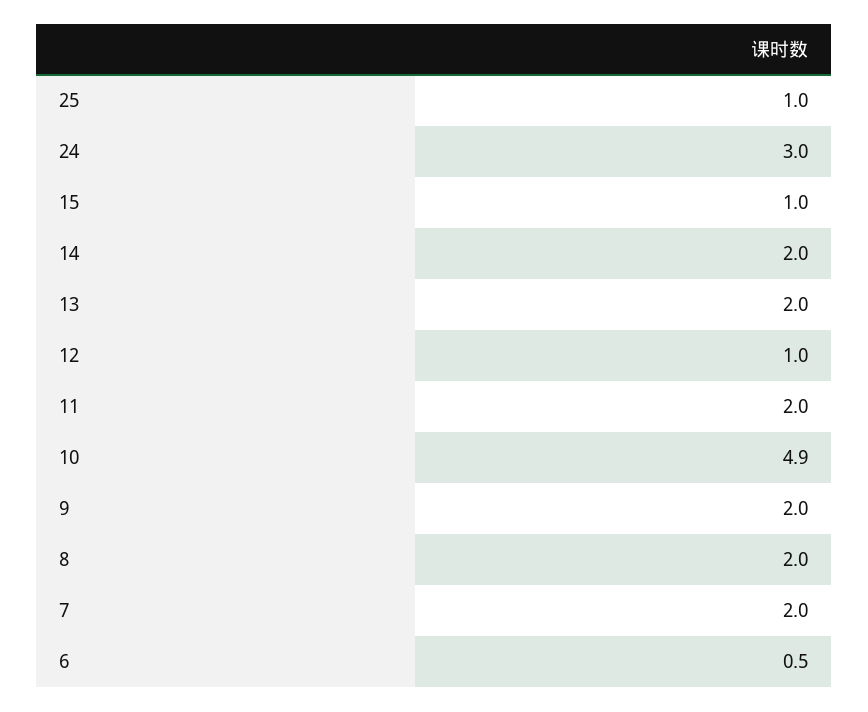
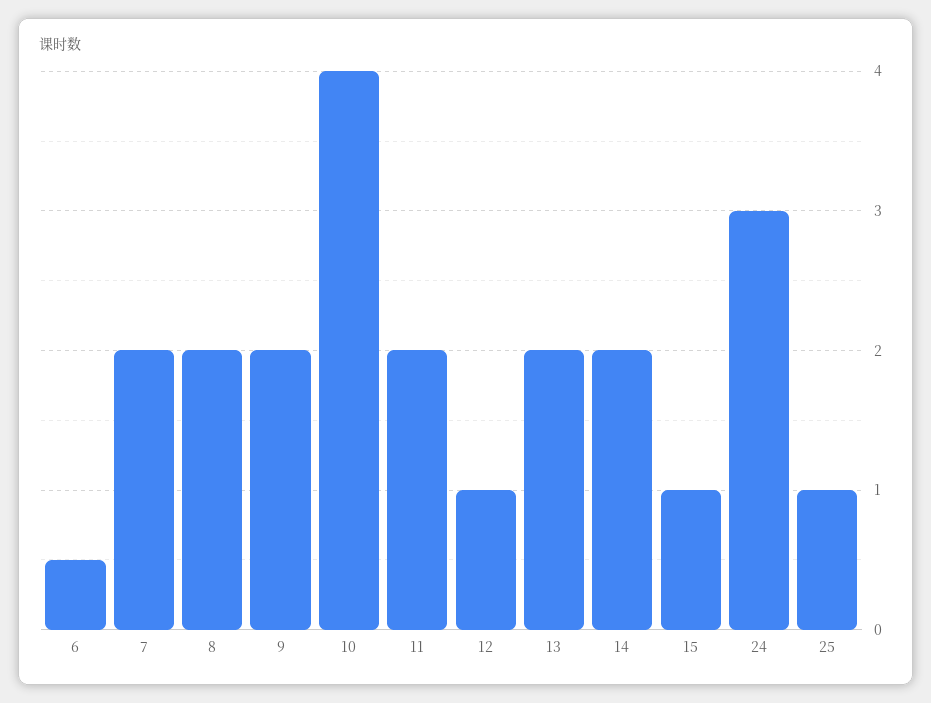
  {
    "25": 1,
    "24": 3,
    "15": 1,
    "14": 2,
    "13": 2,
    "12": 1,
    "11": 2,
-   "10": 4.9,
+   "10": 4,
    "9": 2,
    "8": 2,
    "7": 2,
    "6": 0.5
  }

